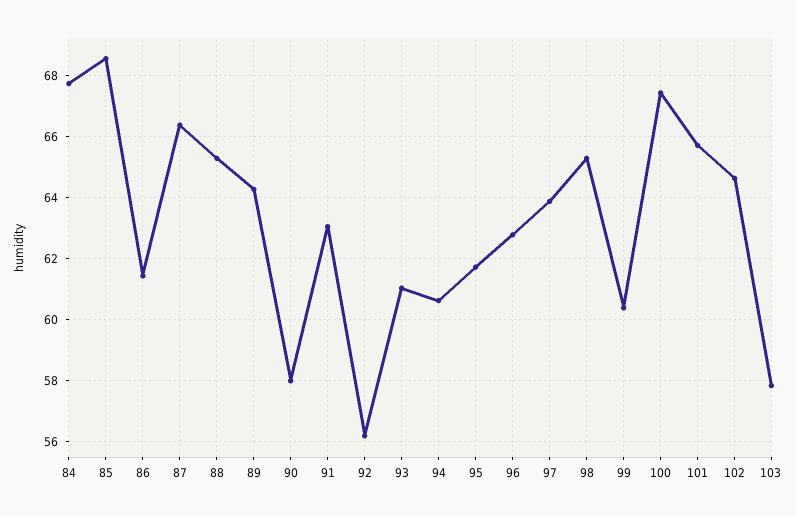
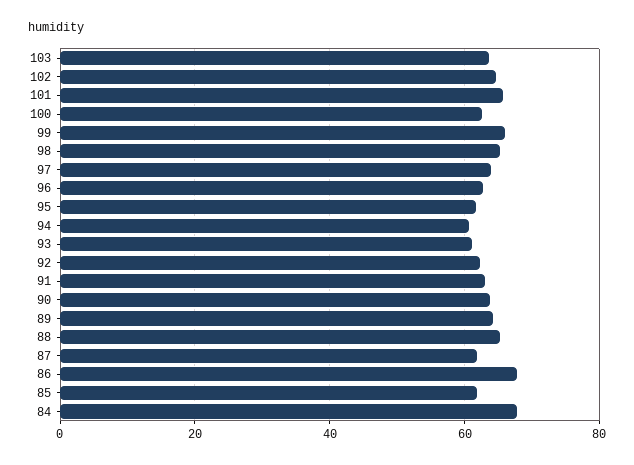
  {
    "84": 67.8,
-   "85": 68.6,
+   "85": 62,
-   "86": 61.4,
+   "86": 68,
-   "87": 66.4,
+   "87": 62,
    "88": 65.2,
    "89": 64.2,
-   "90": 58,
+   "90": 64,
    "91": 63,
-   "92": 56.2,
+   "92": 62,
    "93": 61,
    "94": 60.6,
    "95": 61.8,
    "96": 62.8,
    "97": 63.8,
    "98": 65.2,
-   "99": 60.4,
+   "99": 66,
-   "100": 67.4,
+   "100": 62,
    "101": 65.8,
    "102": 64.6,
-   "103": 57.8
+   "103": 64
  }

